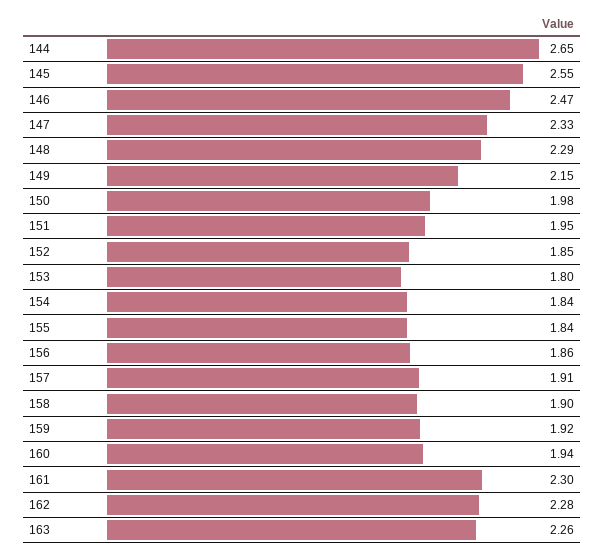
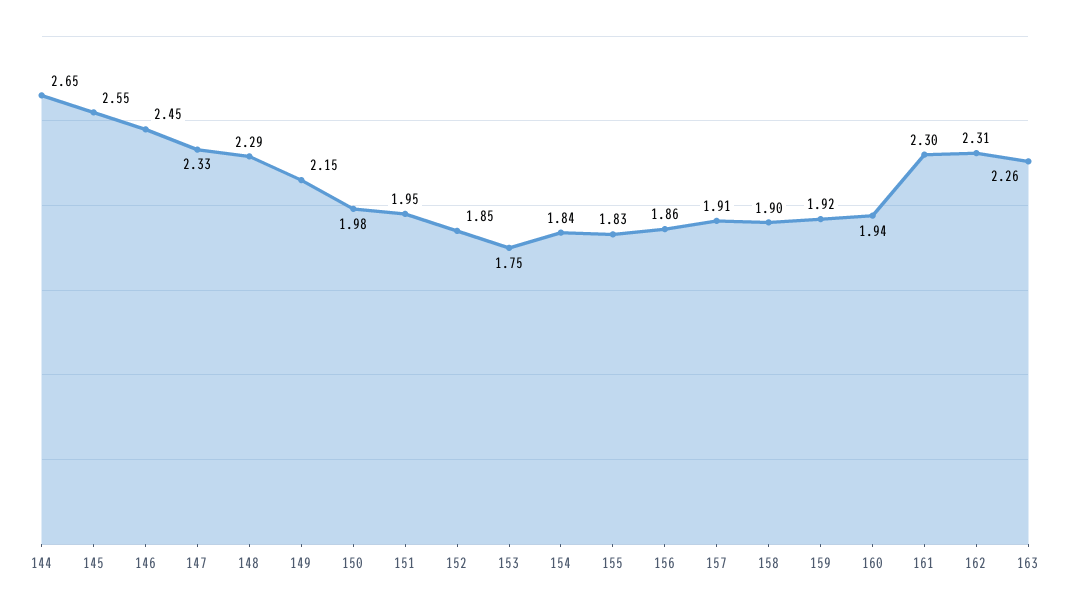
  {
    "144": 2.65,
    "145": 2.55,
-   "146": 2.47,
+   "146": 2.45,
    "147": 2.33,
    "148": 2.29,
    "149": 2.15,
    "150": 1.98,
    "151": 1.95,
    "152": 1.85,
-   "153": 1.8,
+   "153": 1.75,
    "154": 1.84,
-   "155": 1.84,
+   "155": 1.83,
    "156": 1.86,
    "157": 1.91,
    "158": 1.9,
    "159": 1.92,
    "160": 1.94,
    "161": 2.3,
-   "162": 2.28,
+   "162": 2.31,
    "163": 2.26
  }

